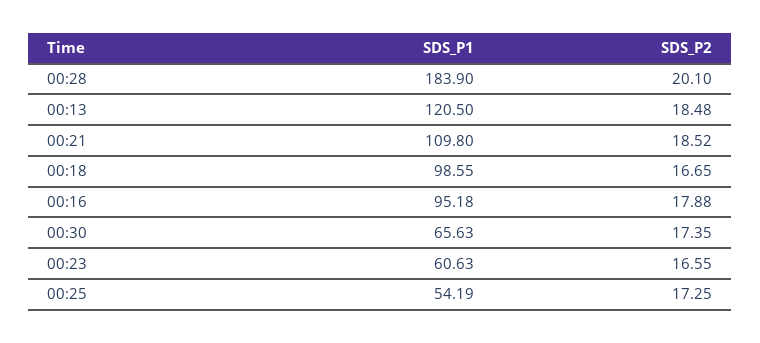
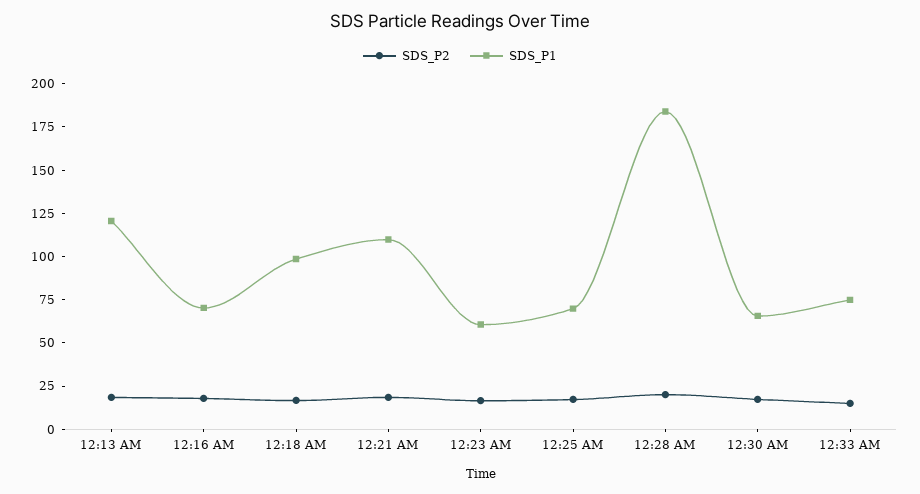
  {
    "SDS_P1": {
      "00:28": 183.9,
      "00:13": 120.5,
      "00:21": 109.8,
      "00:18": 98.55,
-     "00:16": 95.18,
+     "00:16": 70,
      "00:30": 65.63,
      "00:23": 60.63,
-     "00:25": 54.19
+     "00:25": 70,
+     "12:33 AM": 75
    },
    "SDS_P2": {
      "00:28": 20.1,
      "00:13": 18.48,
      "00:21": 18.52,
      "00:18": 16.65,
      "00:16": 17.88,
      "00:30": 17.35,
      "00:23": 16.55,
-     "00:25": 17.25
+     "00:25": 17.25,
+     "12:33 AM": 15
    }
  }

